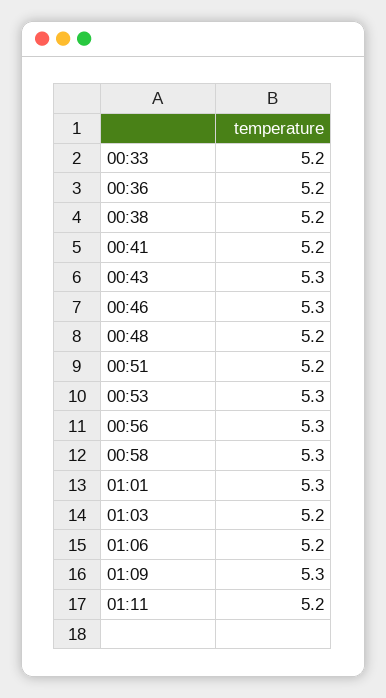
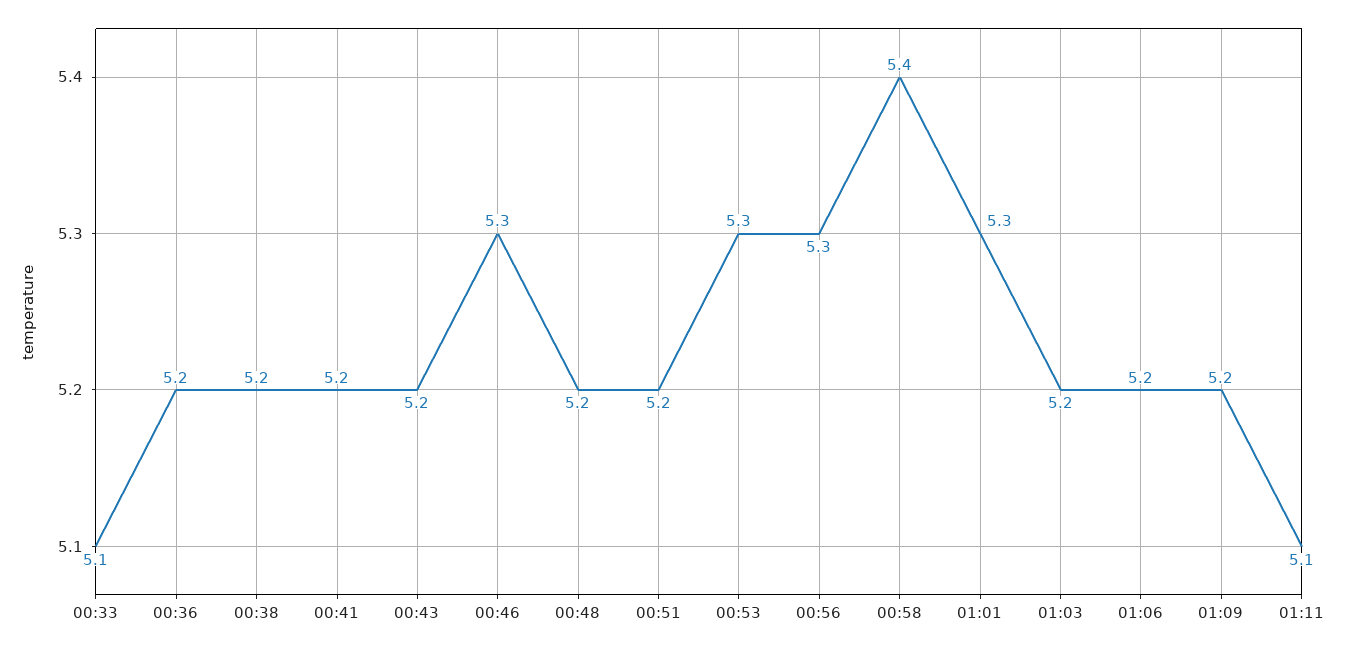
  {
-   "00:33": 5.2,
+   "00:33": 5.1,
    "00:36": 5.2,
    "00:38": 5.2,
    "00:41": 5.2,
-   "00:43": 5.3,
+   "00:43": 5.2,
    "00:46": 5.3,
    "00:48": 5.2,
    "00:51": 5.2,
    "00:53": 5.3,
    "00:56": 5.3,
-   "00:58": 5.3,
+   "00:58": 5.4,
    "01:01": 5.3,
    "01:03": 5.2,
    "01:06": 5.2,
-   "01:09": 5.3,
+   "01:09": 5.2,
-   "01:11": 5.2
+   "01:11": 5.1
  }

